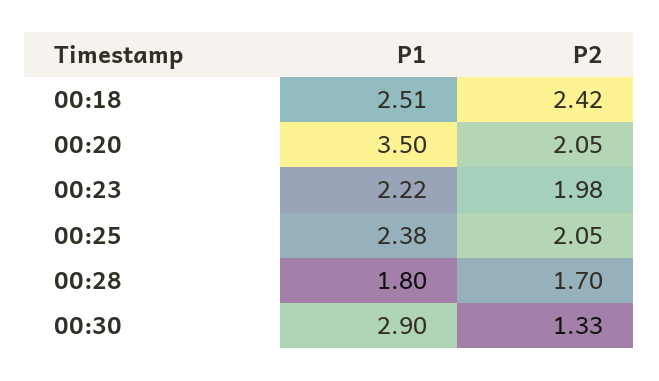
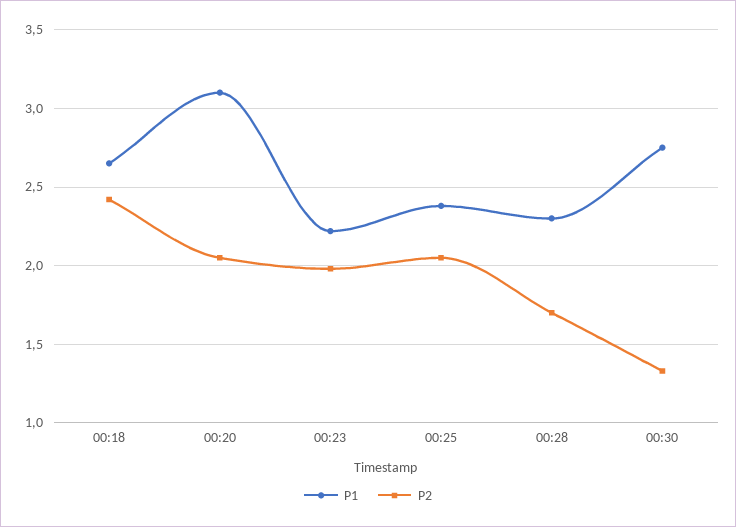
  {
    "P1": {
-     "00:18": 2.51,
+     "00:18": 2.65,
-     "00:20": 3.5,
+     "00:20": 3.1,
      "00:23": 2.22,
      "00:25": 2.38,
-     "00:28": 1.8,
+     "00:28": 2.3,
-     "00:30": 2.9
+     "00:30": 2.75
    },
    "P2": {
      "00:18": 2.42,
      "00:20": 2.05,
      "00:23": 1.98,
      "00:25": 2.05,
      "00:28": 1.7,
      "00:30": 1.33
    }
  }

